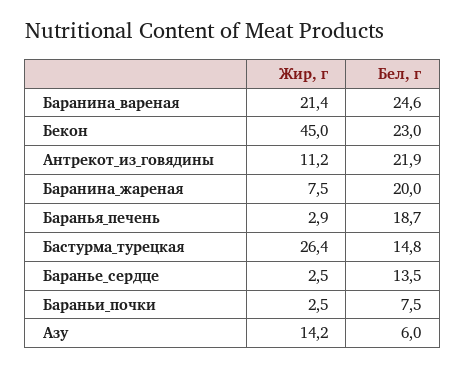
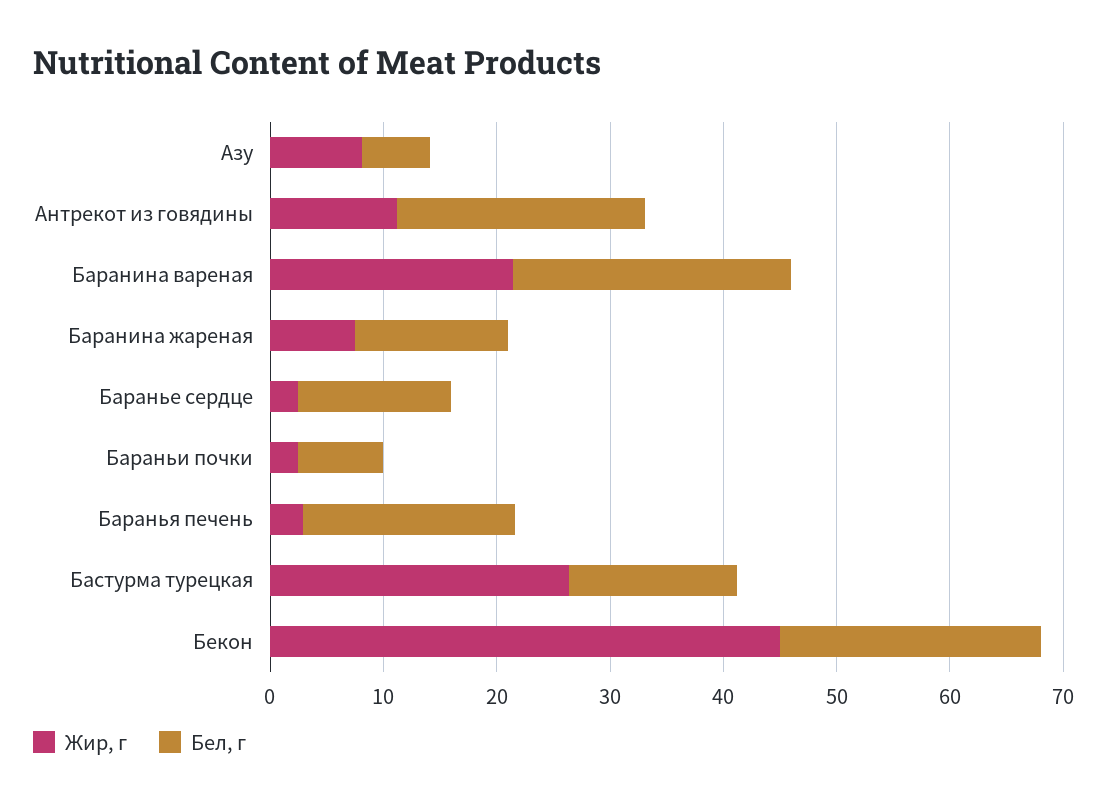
  {
    "Жир, г": {
      "Баранина_вареная": 21.4,
      "Бекон": 45,
      "Антрекот_из_говядины": 11.2,
      "Баранина_жареная": 7.5,
      "Баранья_печень": 2.9,
      "Бастурма_турецкая": 26.4,
      "Баранье_сердце": 2.5,
      "Бараньи_почки": 2.5,
-     "Азу": 14.2
+     "Азу": 8
    },
    "Бел, г": {
      "Баранина_вареная": 24.6,
      "Бекон": 23,
      "Антрекот_из_говядины": 21.9,
-     "Баранина_жареная": 20,
+     "Баранина_жареная": 14,
      "Баранья_печень": 18.7,
      "Бастурма_турецкая": 14.8,
      "Баранье_сердце": 13.5,
      "Бараньи_почки": 7.5,
      "Азу": 6
    }
  }

